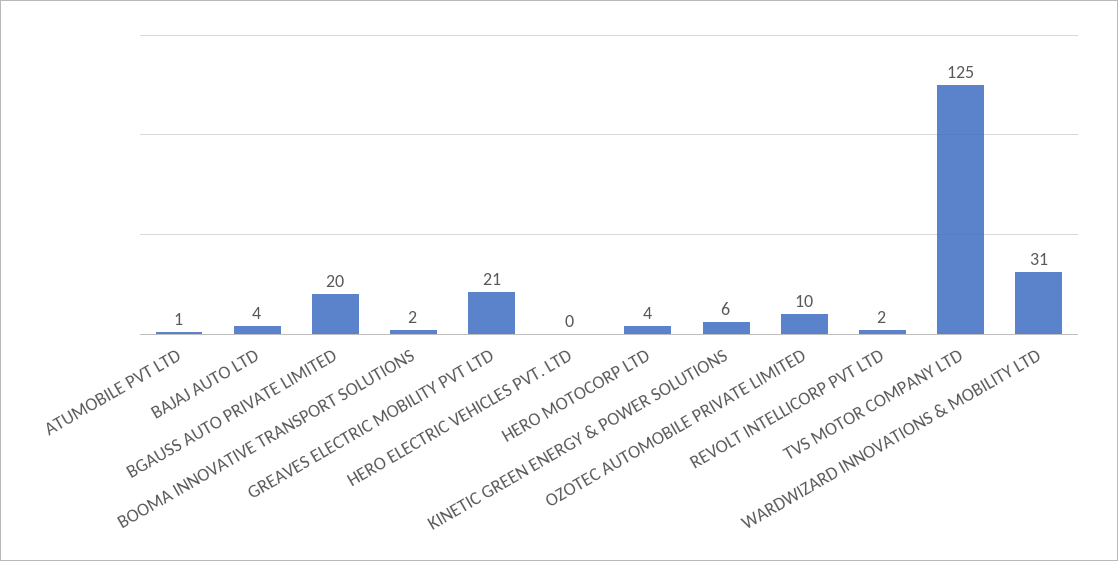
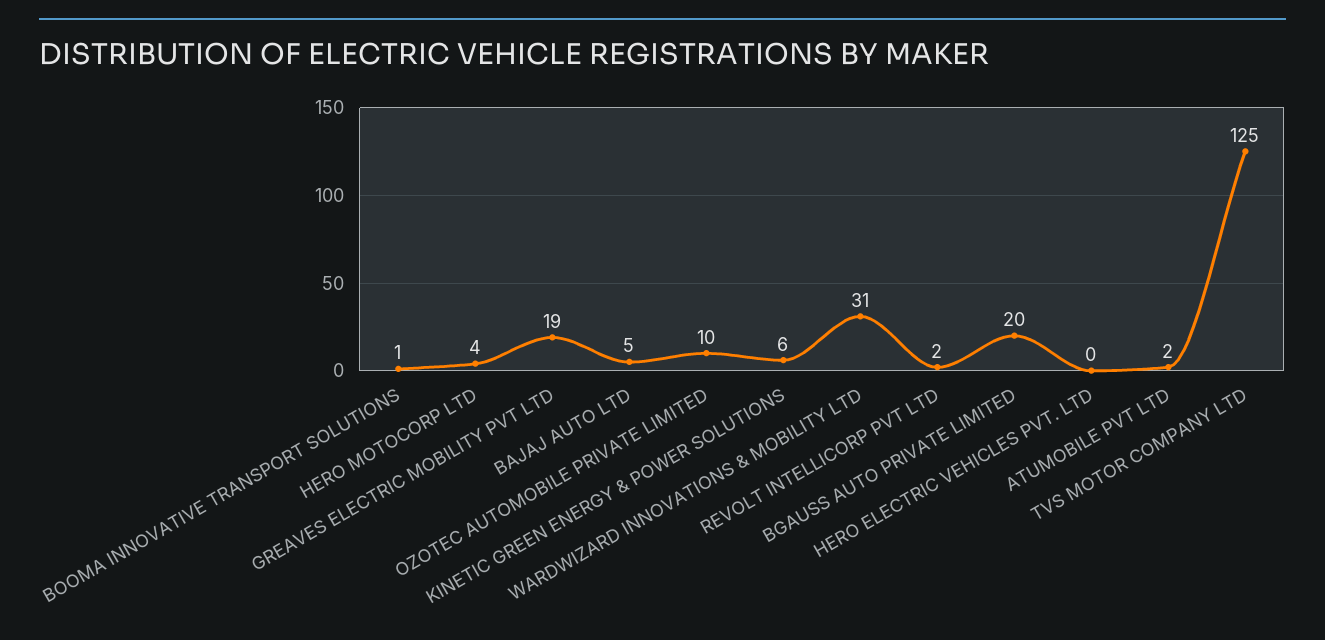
  {
-   "ATUMOBILE PVT LTD": 1,
+   "ATUMOBILE PVT LTD": 2,
-   "BAJAJ AUTO LTD": 4,
+   "BAJAJ AUTO LTD": 5,
    "BGAUSS AUTO PRIVATE LIMITED": 20,
-   "BOOMA INNOVATIVE TRANSPORT SOLUTIONS": 2,
+   "BOOMA INNOVATIVE TRANSPORT SOLUTIONS": 1,
-   "GREAVES ELECTRIC MOBILITY PVT LTD": 21,
+   "GREAVES ELECTRIC MOBILITY PVT LTD": 19,
    "HERO ELECTRIC VEHICLES PVT. LTD": 0,
    "HERO MOTOCORP LTD": 4,
    "KINETIC GREEN ENERGY & POWER SOLUTIONS": 6,
    "OZOTEC AUTOMOBILE PRIVATE LIMITED": 10,
    "REVOLT INTELLICORP PVT LTD": 2,
    "TVS MOTOR COMPANY LTD": 125,
    "WARDWIZARD INNOVATIONS & MOBILITY LTD": 31
  }

